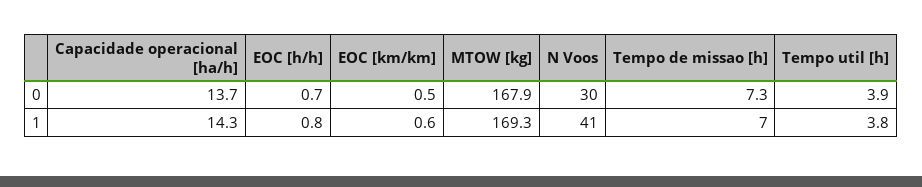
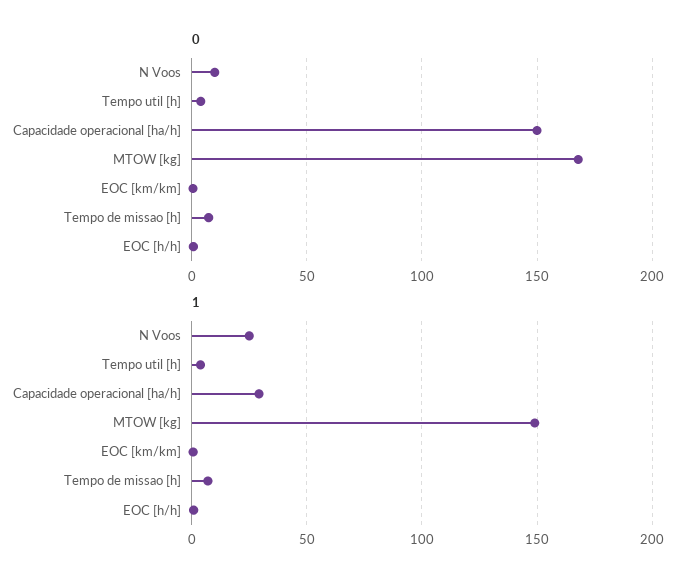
  {
    "0": {
-     "Capacidade operacional [ha/h]": 13.7,
+     "Capacidade operacional [ha/h]": 150,
      "EOC [h/h]": 0.7,
      "EOC [km/km]": 0.5,
      "MTOW [kg]": 167.9,
-     "N Voos": 30,
+     "N Voos": 10,
      "Tempo de missao [h]": 7.3,
      "Tempo util [h]": 3.9
    },
    "1": {
-     "Capacidade operacional [ha/h]": 14.3,
+     "Capacidade operacional [ha/h]": 30,
      "EOC [h/h]": 0.8,
      "EOC [km/km]": 0.6,
-     "MTOW [kg]": 169.3,
+     "MTOW [kg]": 150,
-     "N Voos": 41,
+     "N Voos": 25,
      "Tempo de missao [h]": 7,
      "Tempo util [h]": 3.8
    }
  }

